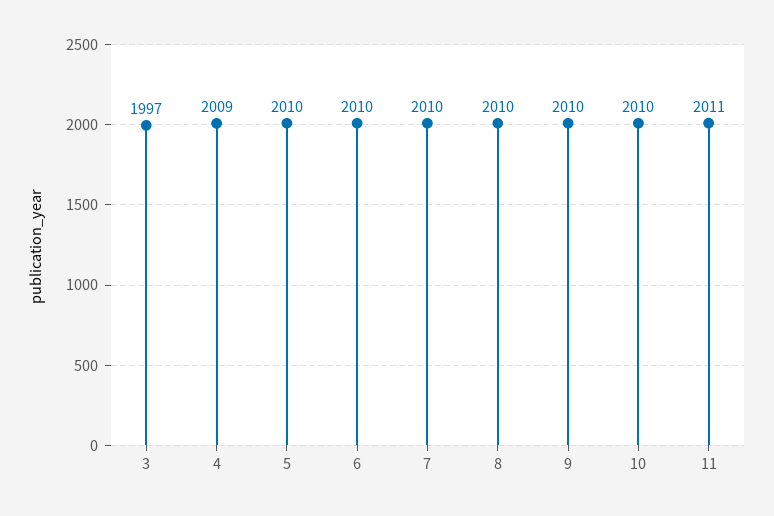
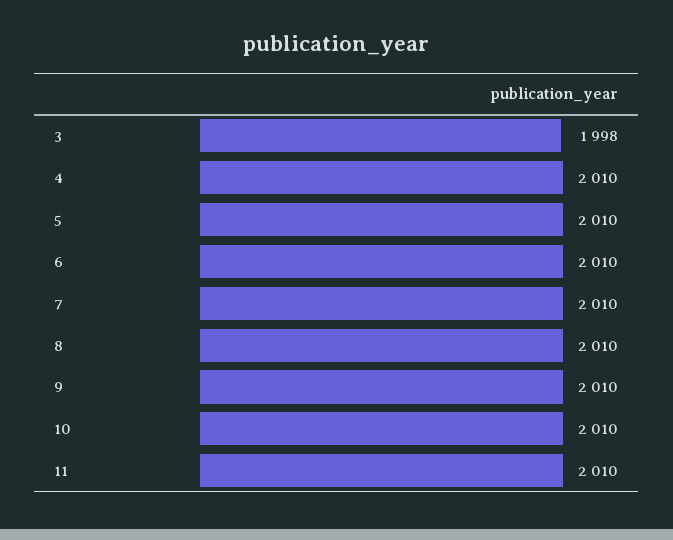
  {
-   "3": 1997,
+   "3": 1998,
-   "4": 2009,
+   "4": 2010,
    "5": 2010,
    "6": 2010,
    "7": 2010,
    "8": 2010,
    "9": 2010,
    "10": 2010,
-   "11": 2011
+   "11": 2010
  }

